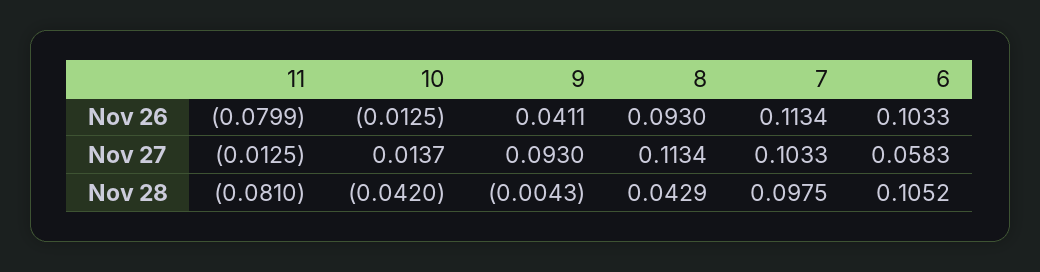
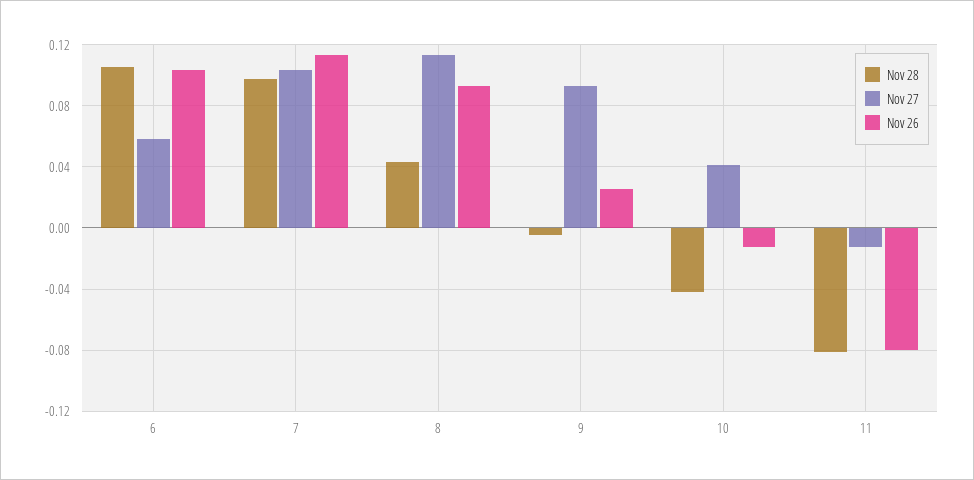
  {
    "Nov 26": {
      "11": -0.0799,
      "10": -0.0125,
-     "9": 0.0411,
+     "9": 0.025,
      "8": 0.093,
      "7": 0.1134,
      "6": 0.1033
    },
    "Nov 27": {
      "11": -0.0125,
-     "10": 0.0137,
+     "10": 0.04,
      "9": 0.093,
      "8": 0.1134,
      "7": 0.1033,
      "6": 0.0583
    },
    "Nov 28": {
      "11": -0.081,
      "10": -0.042,
      "9": -0.0043,
      "8": 0.0429,
      "7": 0.0975,
      "6": 0.1052
    }
  }

